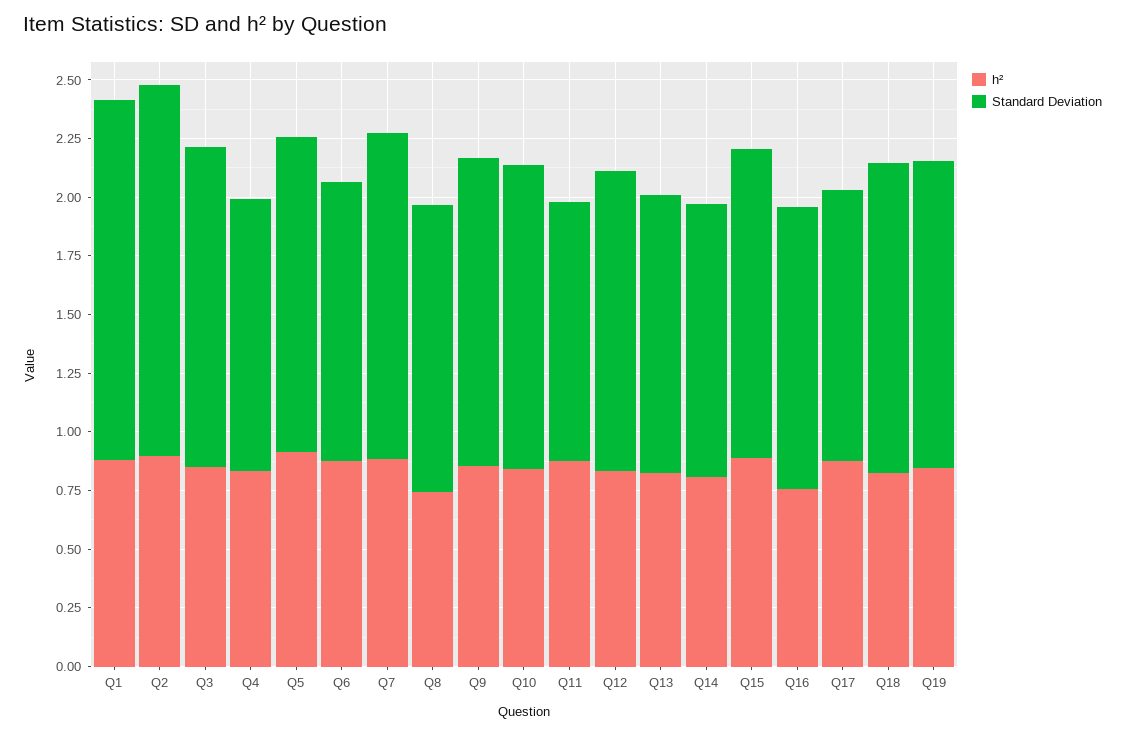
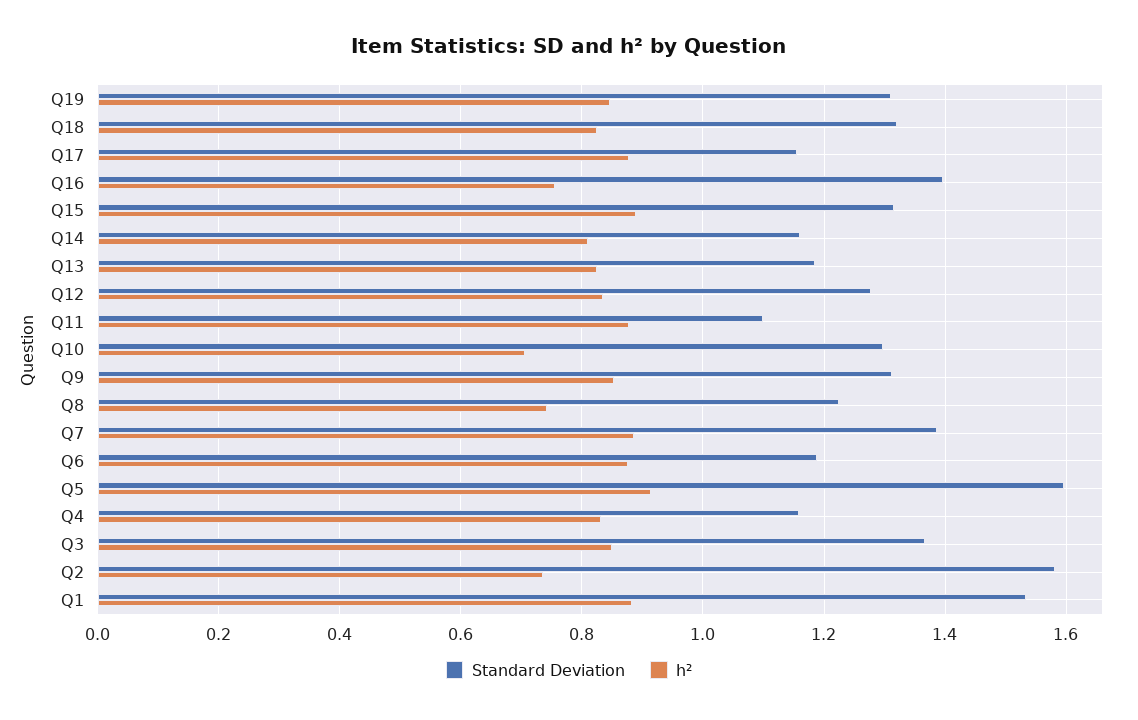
  {
    "h²": {
      "Q1": 0.88,
-     "Q2": 0.9,
+     "Q2": 0.74,
      "Q3": 0.84,
      "Q4": 0.84,
      "Q5": 0.92,
      "Q6": 0.88,
      "Q7": 0.88,
      "Q8": 0.74,
      "Q9": 0.86,
-     "Q10": 0.85,
+     "Q10": 0.7,
      "Q11": 0.88,
      "Q12": 0.84,
      "Q13": 0.82,
      "Q14": 0.8,
      "Q15": 0.88,
      "Q16": 0.76,
      "Q17": 0.88,
      "Q18": 0.82,
      "Q19": 0.84
    },
    "Standard Deviation": {
      "Q1": 1.54,
      "Q2": 1.58,
      "Q3": 1.36,
      "Q4": 1.16,
-     "Q5": 1.35,
+     "Q5": 1.6,
      "Q6": 1.18,
      "Q7": 1.38,
      "Q8": 1.22,
      "Q9": 1.32,
      "Q10": 1.3,
      "Q11": 1.1,
      "Q12": 1.28,
      "Q13": 1.18,
      "Q14": 1.16,
      "Q15": 1.32,
-     "Q16": 1.2,
+     "Q16": 1.4,
      "Q17": 1.16,
      "Q18": 1.32,
      "Q19": 1.32
    }
  }

